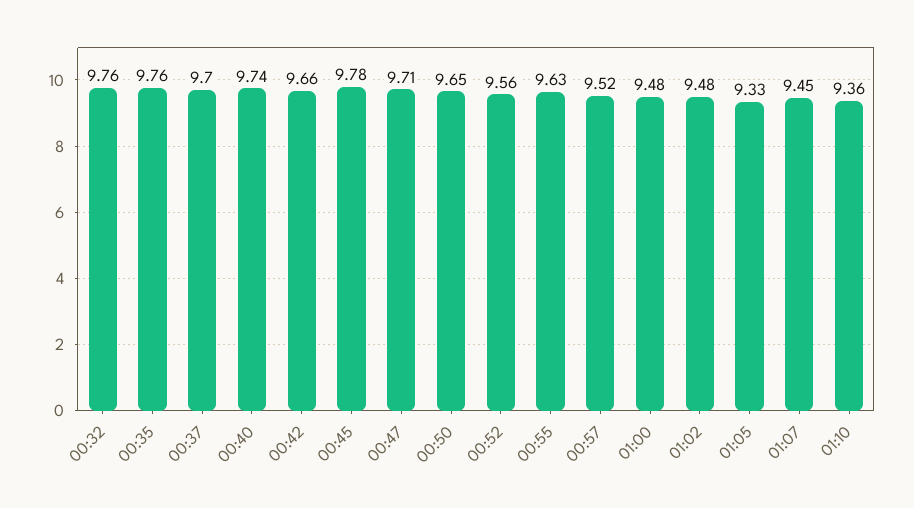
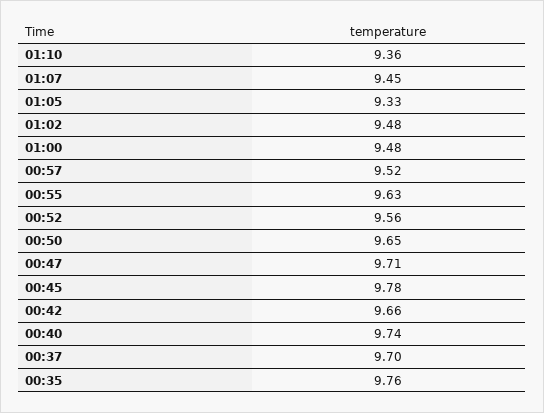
  {
-   "00:32": 9.76,
    "00:35": 9.76,
    "00:37": 9.7,
    "00:40": 9.74,
    "00:42": 9.66,
    "00:45": 9.78,
    "00:47": 9.71,
    "00:50": 9.65,
    "00:52": 9.56,
    "00:55": 9.63,
    "00:57": 9.52,
    "01:00": 9.48,
    "01:02": 9.48,
    "01:05": 9.33,
    "01:07": 9.45,
    "01:10": 9.36
  }

